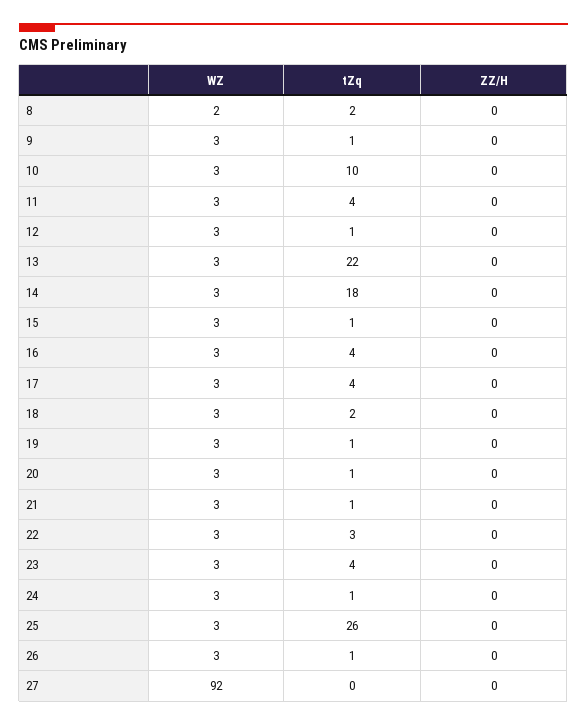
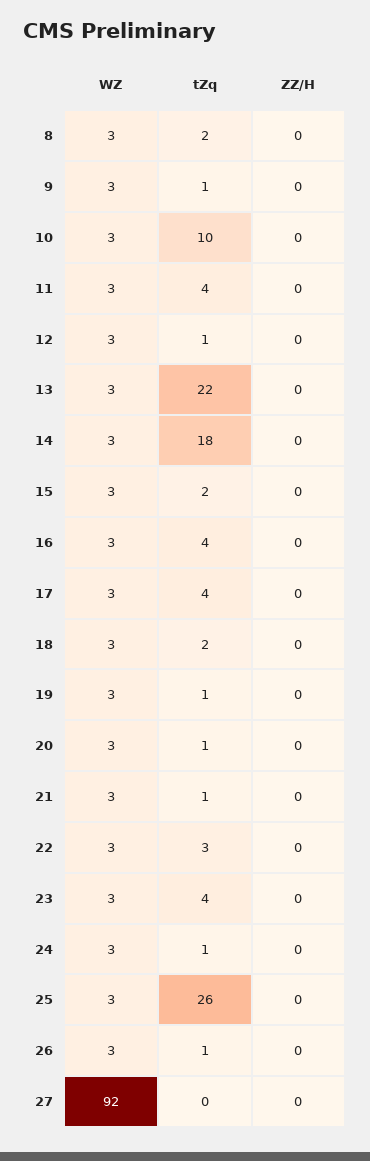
  {
    "WZ": {
-     "8": 2,
+     "8": 3,
      "9": 3,
      "10": 3,
      "11": 3,
      "12": 3,
      "13": 3,
      "14": 3,
      "15": 3,
      "16": 3,
      "17": 3,
      "18": 3,
      "19": 3,
      "20": 3,
      "21": 3,
      "22": 3,
      "23": 3,
      "24": 3,
      "25": 3,
      "26": 3,
      "27": 92
    },
    "tZq": {
      "8": 2,
      "9": 1,
      "10": 10,
      "11": 4,
      "12": 1,
      "13": 22,
      "14": 18,
-     "15": 1,
+     "15": 2,
      "16": 4,
      "17": 4,
      "18": 2,
      "19": 1,
      "20": 1,
      "21": 1,
      "22": 3,
      "23": 4,
      "24": 1,
      "25": 26,
      "26": 1,
      "27": 0
    },
    "ZZ/H": {
      "8": 0,
      "9": 0,
      "10": 0,
      "11": 0,
      "12": 0,
      "13": 0,
      "14": 0,
      "15": 0,
      "16": 0,
      "17": 0,
      "18": 0,
      "19": 0,
      "20": 0,
      "21": 0,
      "22": 0,
      "23": 0,
      "24": 0,
      "25": 0,
      "26": 0,
      "27": 0
    }
  }

